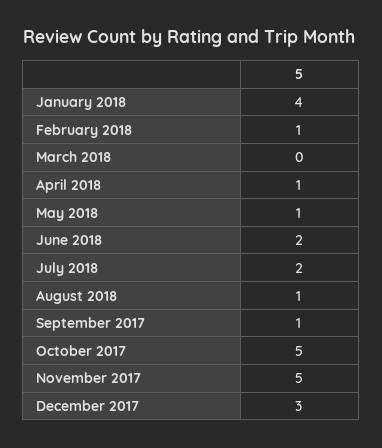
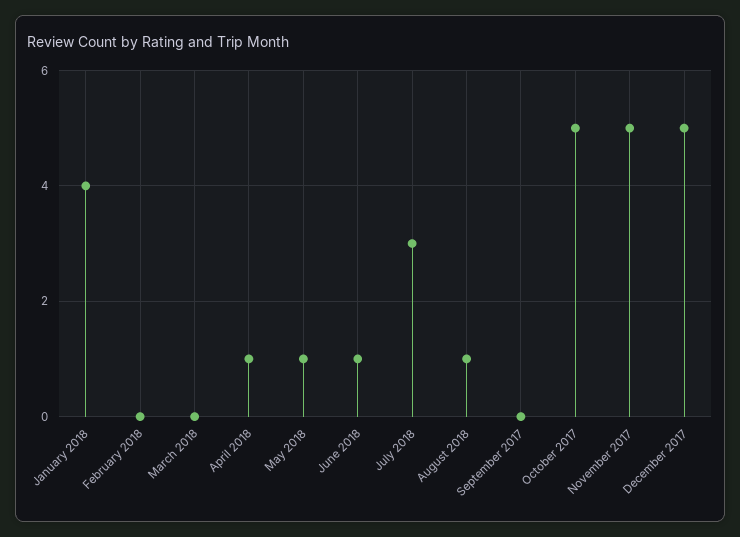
  {
    "January 2018": 4,
-   "February 2018": 1,
+   "February 2018": 0,
    "March 2018": 0,
    "April 2018": 1,
    "May 2018": 1,
-   "June 2018": 2,
+   "June 2018": 1,
-   "July 2018": 2,
+   "July 2018": 3,
    "August 2018": 1,
-   "September 2017": 1,
+   "September 2017": 0,
    "October 2017": 5,
    "November 2017": 5,
-   "December 2017": 3
+   "December 2017": 5
  }

